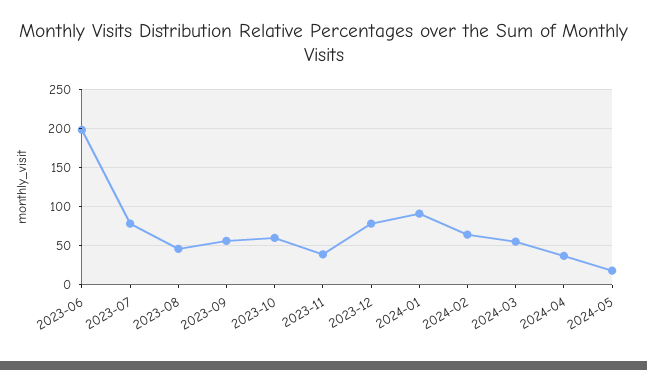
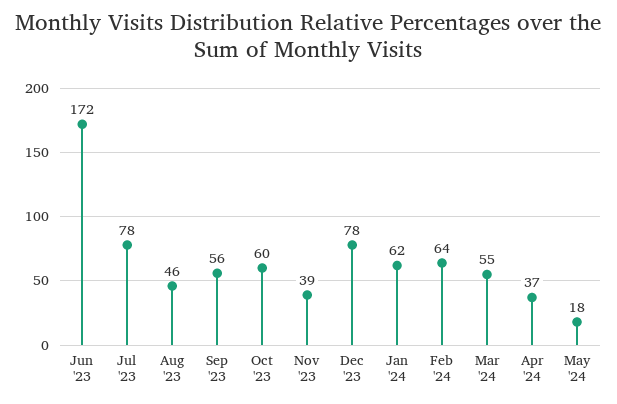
  {
-   "2023-06": 200,
+   "2023-06": 172,
    "2023-07": 78,
    "2023-08": 46,
    "2023-09": 56,
    "2023-10": 60,
    "2023-11": 39,
    "2023-12": 78,
-   "2024-01": 90,
+   "2024-01": 62,
    "2024-02": 64,
    "2024-03": 55,
    "2024-04": 37,
    "2024-05": 18
  }

